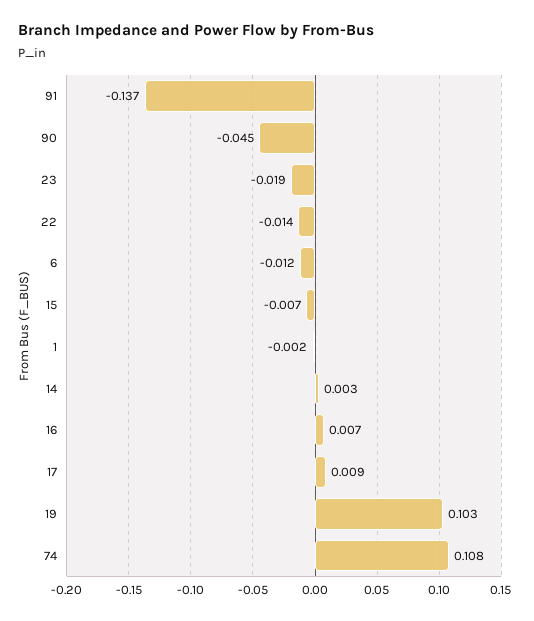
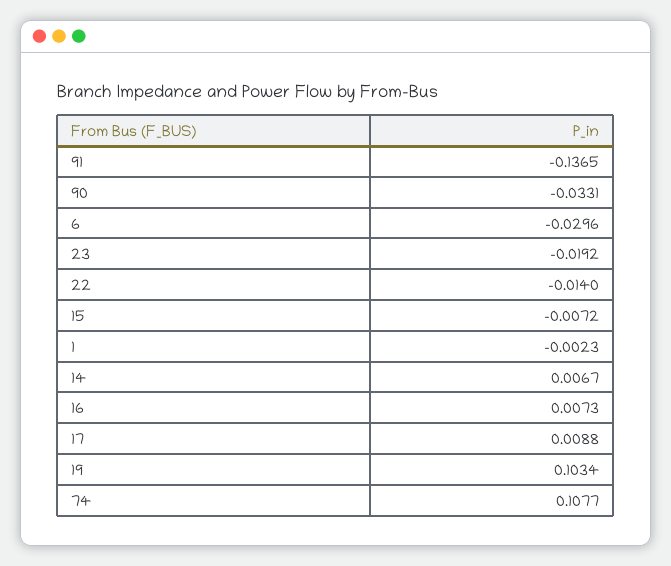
  {
    "91": -0.1365,
-   "90": -0.045,
+   "90": -0.0331,
    "23": -0.0192,
    "22": -0.014,
-   "6": -0.012,
+   "6": -0.0296,
    "15": -0.0072,
    "1": -0.0023,
-   "14": 0.003,
+   "14": 0.0067,
    "16": 0.0073,
    "17": 0.0088,
    "19": 0.1034,
    "74": 0.1077
  }

